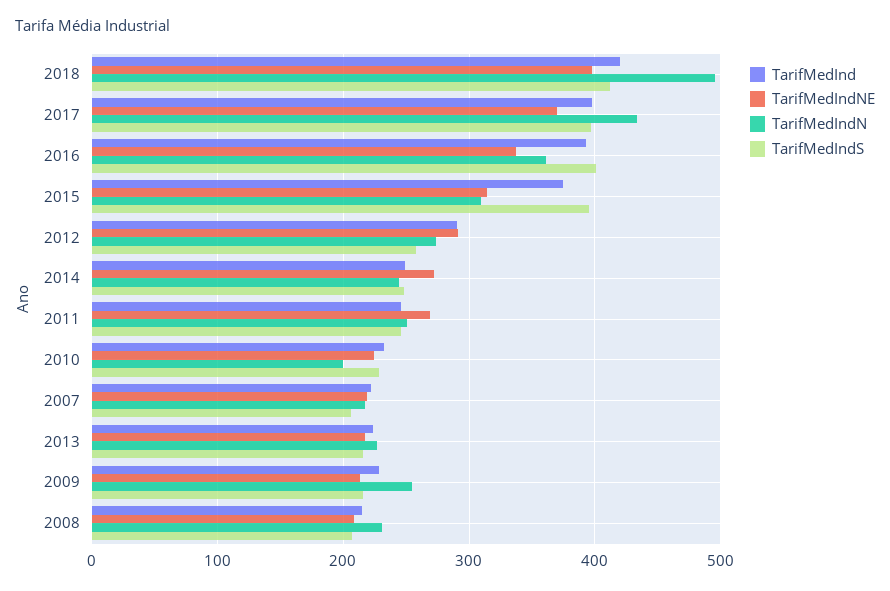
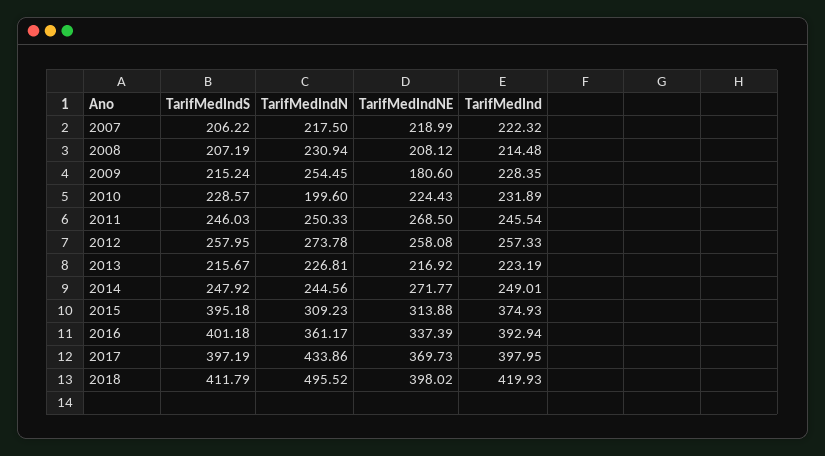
  {
    "TarifMedInd": {
      "2018": 419.93,
      "2017": 397.95,
      "2016": 392.94,
      "2015": 374.93,
-     "2012": 290,
+     "2012": 257.33,
      "2014": 249.01,
      "2011": 245.54,
      "2010": 231.89,
      "2007": 222.32,
      "2013": 223.19,
      "2009": 228.35,
      "2008": 214.48
    },
    "TarifMedIndNE": {
      "2018": 398.02,
      "2017": 369.73,
      "2016": 337.39,
      "2015": 313.88,
-     "2012": 290,
+     "2012": 258.08,
      "2014": 271.77,
      "2011": 268.5,
      "2010": 224.43,
      "2007": 218.99,
      "2013": 216.92,
-     "2009": 210,
+     "2009": 180.6,
      "2008": 208.12
    },
    "TarifMedIndN": {
      "2018": 495.52,
      "2017": 433.86,
      "2016": 361.17,
      "2015": 309.23,
      "2012": 273.78,
      "2014": 244.56,
      "2011": 250.33,
      "2010": 199.6,
      "2007": 217.5,
      "2013": 226.81,
      "2009": 254.45,
      "2008": 230.94
    },
    "TarifMedIndS": {
      "2018": 411.79,
      "2017": 397.19,
      "2016": 401.18,
      "2015": 395.18,
      "2012": 257.95,
      "2014": 247.92,
      "2011": 246.03,
      "2010": 228.57,
      "2007": 206.22,
      "2013": 215.67,
      "2009": 215.24,
      "2008": 207.19
    }
  }

